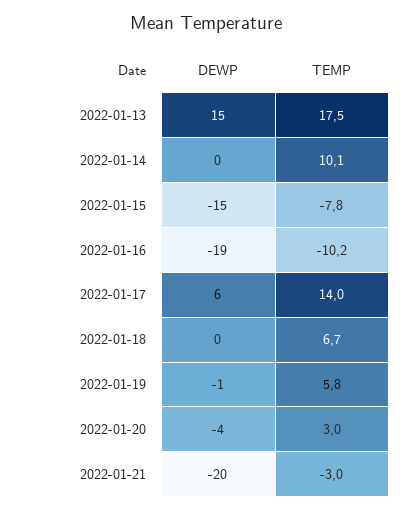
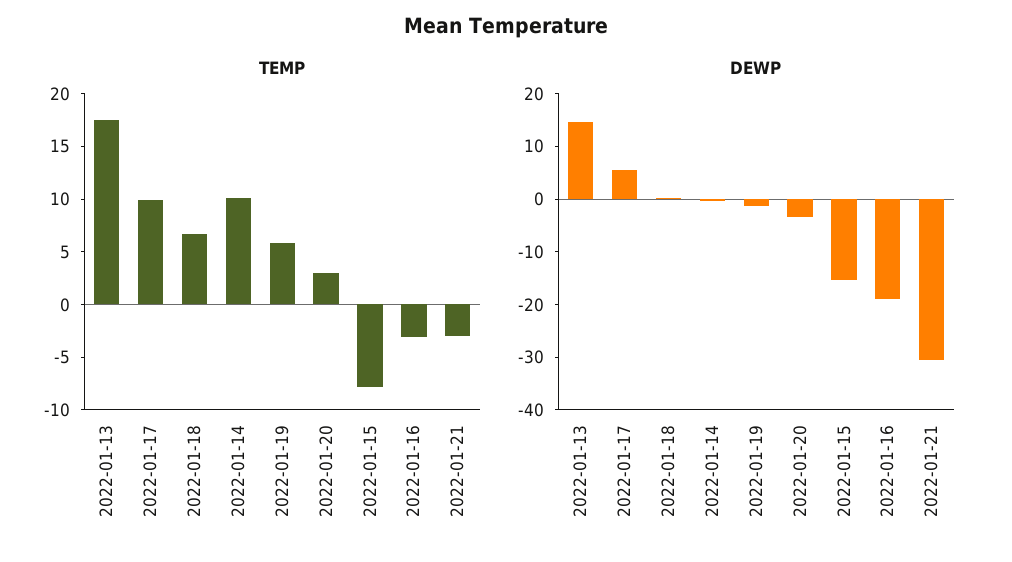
  {
    "DEWP": {
      "2022-01-13": 15,
      "2022-01-14": 0,
      "2022-01-15": -15,
      "2022-01-16": -19,
      "2022-01-17": 6,
      "2022-01-18": 0,
      "2022-01-19": -1,
      "2022-01-20": -4,
-     "2022-01-21": -20
+     "2022-01-21": -30
    },
    "TEMP": {
      "2022-01-13": 17.5,
      "2022-01-14": 10.1,
      "2022-01-15": -7.8,
-     "2022-01-16": -10.2,
+     "2022-01-16": -3,
-     "2022-01-17": 14,
+     "2022-01-17": 10,
      "2022-01-18": 6.7,
      "2022-01-19": 5.8,
      "2022-01-20": 3,
      "2022-01-21": -3
    }
  }

